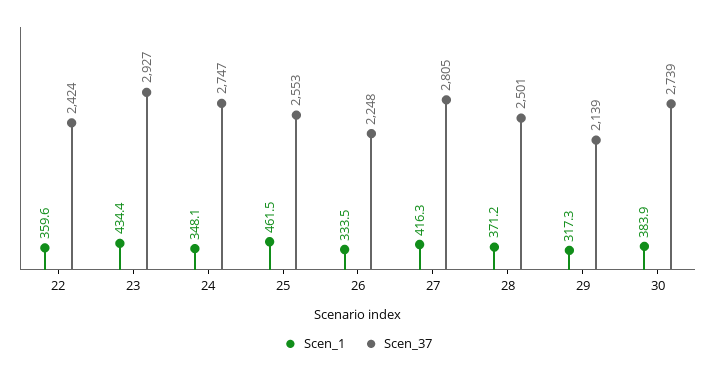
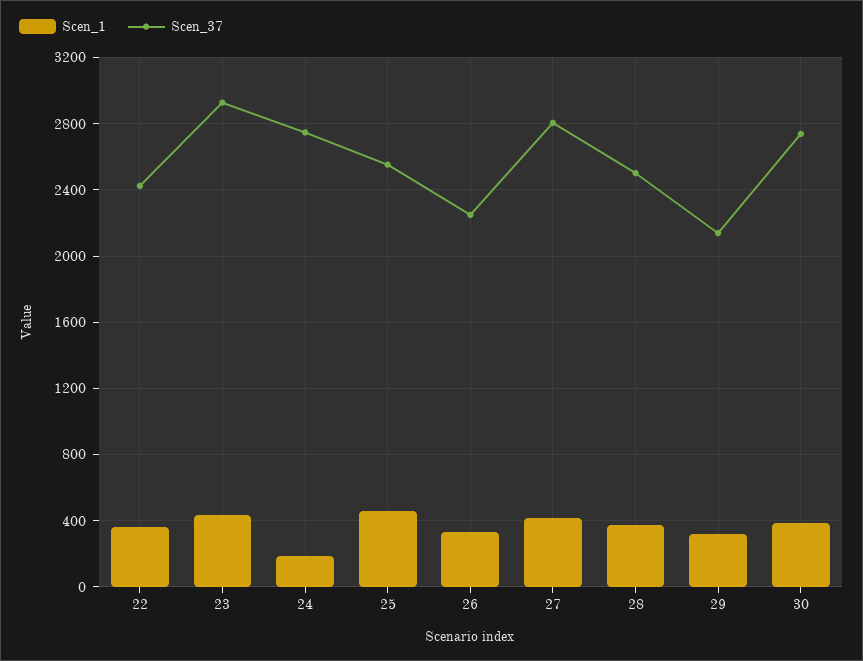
  {
    "Scen_1": {
      "22": 359.6,
      "23": 434.4,
-     "24": 348.1,
+     "24": 200,
      "25": 461.5,
      "26": 333.5,
      "27": 416.3,
      "28": 371.2,
      "29": 317.3,
      "30": 383.9
    },
    "Scen_37": {
      "22": 2424,
      "23": 2927,
      "24": 2747,
      "25": 2553,
      "26": 2248,
      "27": 2805,
      "28": 2501,
      "29": 2139,
      "30": 2739
    }
  }

